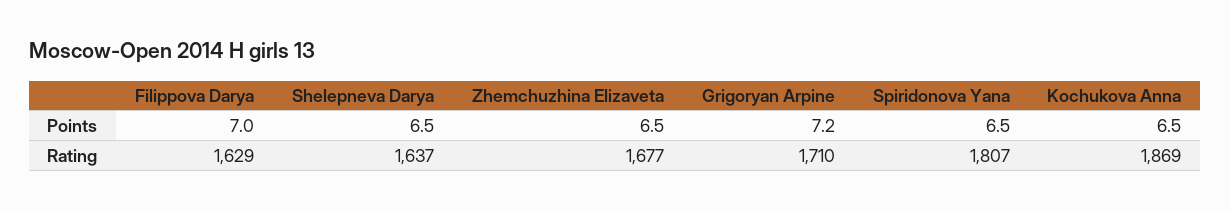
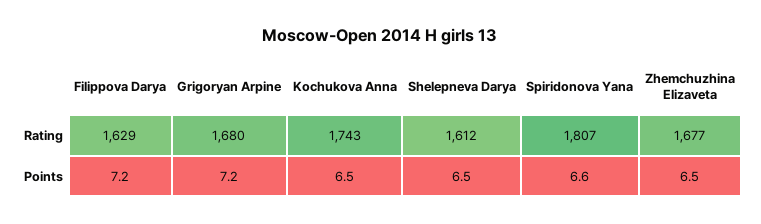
  {
    "Filippova Darya": {
-     "Points": 7,
+     "Points": 7.2,
      "Rating": 1629
    },
    "Shelepneva Darya": {
      "Points": 6.5,
-     "Rating": 1637
+     "Rating": 1612
    },
    "Zhemchuzhina Elizaveta": {
      "Points": 6.5,
      "Rating": 1677
    },
    "Grigoryan Arpine": {
      "Points": 7.2,
-     "Rating": 1710
+     "Rating": 1680
    },
    "Spiridonova Yana": {
-     "Points": 6.5,
+     "Points": 6.6,
      "Rating": 1807
    },
    "Kochukova Anna": {
      "Points": 6.5,
-     "Rating": 1869
+     "Rating": 1743
    }
  }

